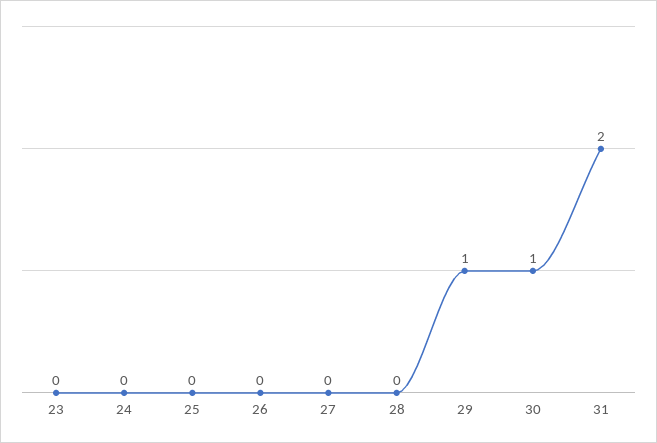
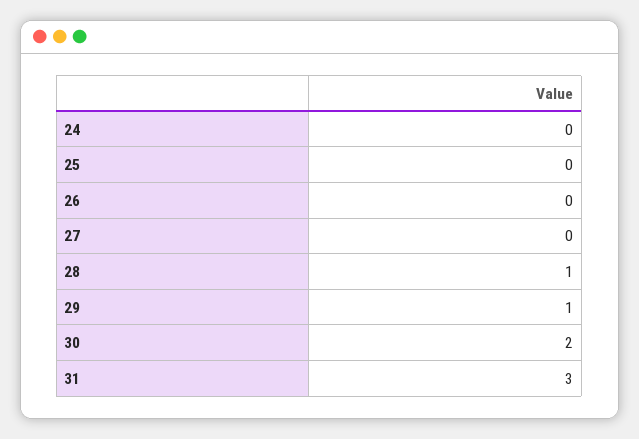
  {
-   "23": 0,
    "24": 0,
    "25": 0,
    "26": 0,
    "27": 0,
-   "28": 0,
+   "28": 1,
    "29": 1,
-   "30": 1,
+   "30": 2,
-   "31": 2
+   "31": 3
  }

